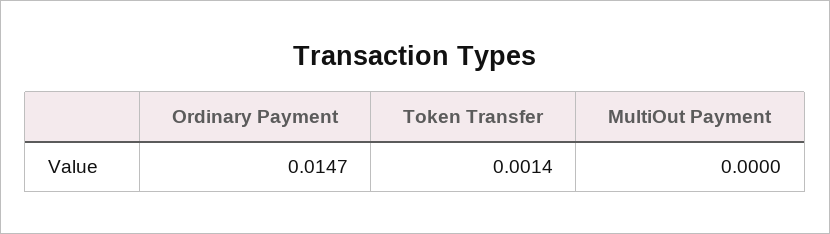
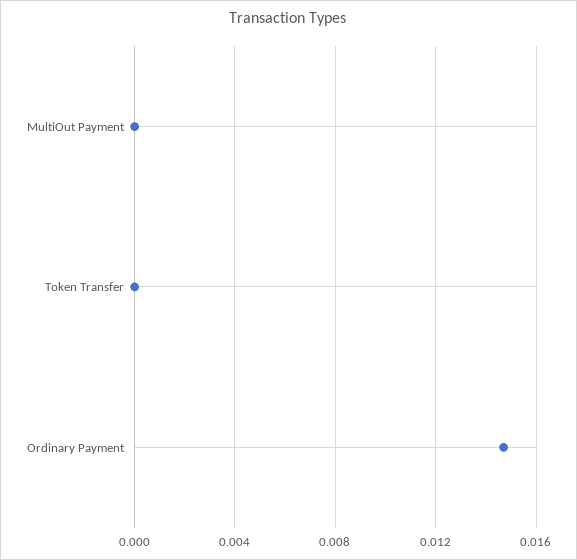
  {
    "Ordinary Payment": 0.0147,
-   "Token Transfer": 0.0014,
+   "Token Transfer": 0,
    "MultiOut Payment": 0
  }

